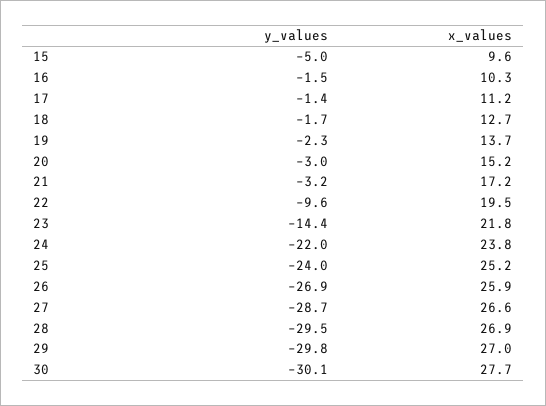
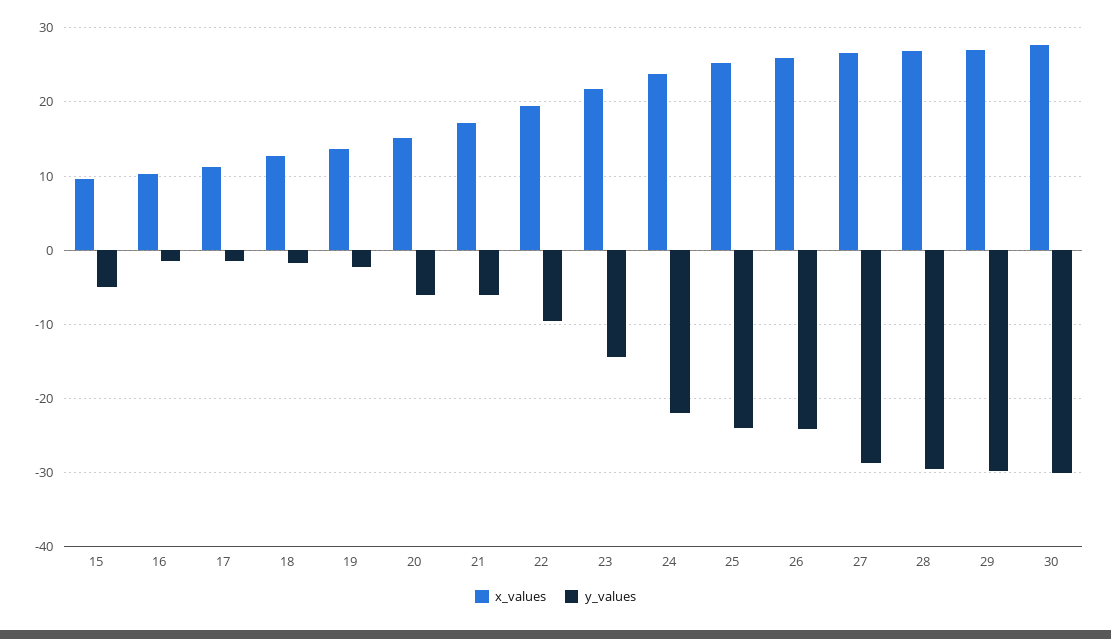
  {
    "y_values": {
      "15": -5,
      "16": -1.5,
      "17": -1.4,
      "18": -1.7,
      "19": -2.3,
-     "20": -3,
+     "20": -6,
-     "21": -3.2,
+     "21": -6,
      "22": -9.6,
      "23": -14.4,
      "24": -22,
      "25": -24,
-     "26": -26.9,
+     "26": -24,
      "27": -28.7,
      "28": -29.5,
      "29": -29.8,
      "30": -30.1
    },
    "x_values": {
      "15": 9.6,
      "16": 10.3,
      "17": 11.2,
      "18": 12.7,
      "19": 13.7,
      "20": 15.2,
      "21": 17.2,
      "22": 19.5,
      "23": 21.8,
      "24": 23.8,
      "25": 25.2,
      "26": 25.9,
      "27": 26.6,
      "28": 26.9,
      "29": 27,
      "30": 27.7
    }
  }

